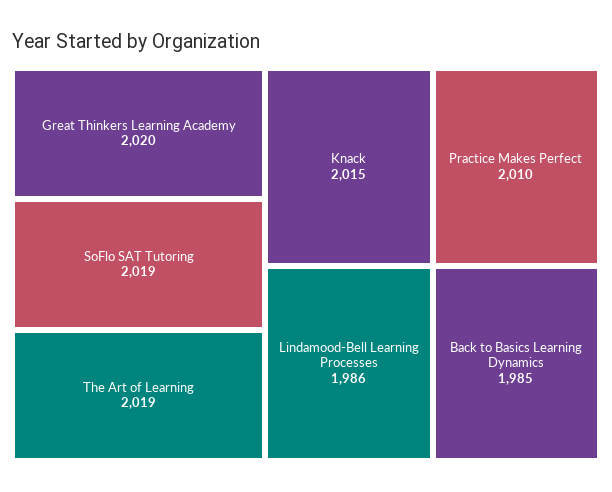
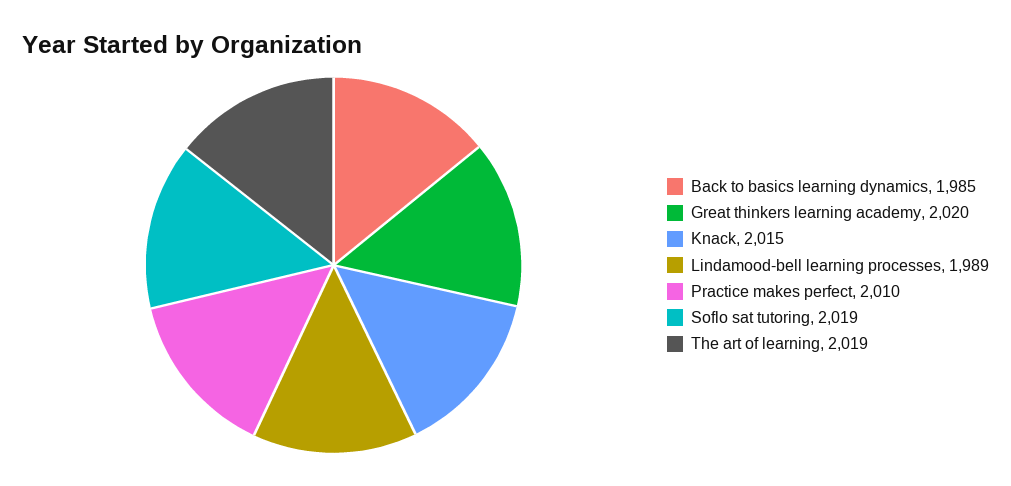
  {
    "Great Thinkers Learning Academy": 2020,
    "SoFlo SAT Tutoring": 2019,
    "The Art of Learning": 2019,
    "Knack": 2015,
    "Practice Makes Perfect": 2010,
-   "Lindamood-Bell Learning Processes": 1986,
+   "Lindamood-Bell Learning Processes": 1989,
    "Back to Basics Learning Dynamics": 1985
  }

